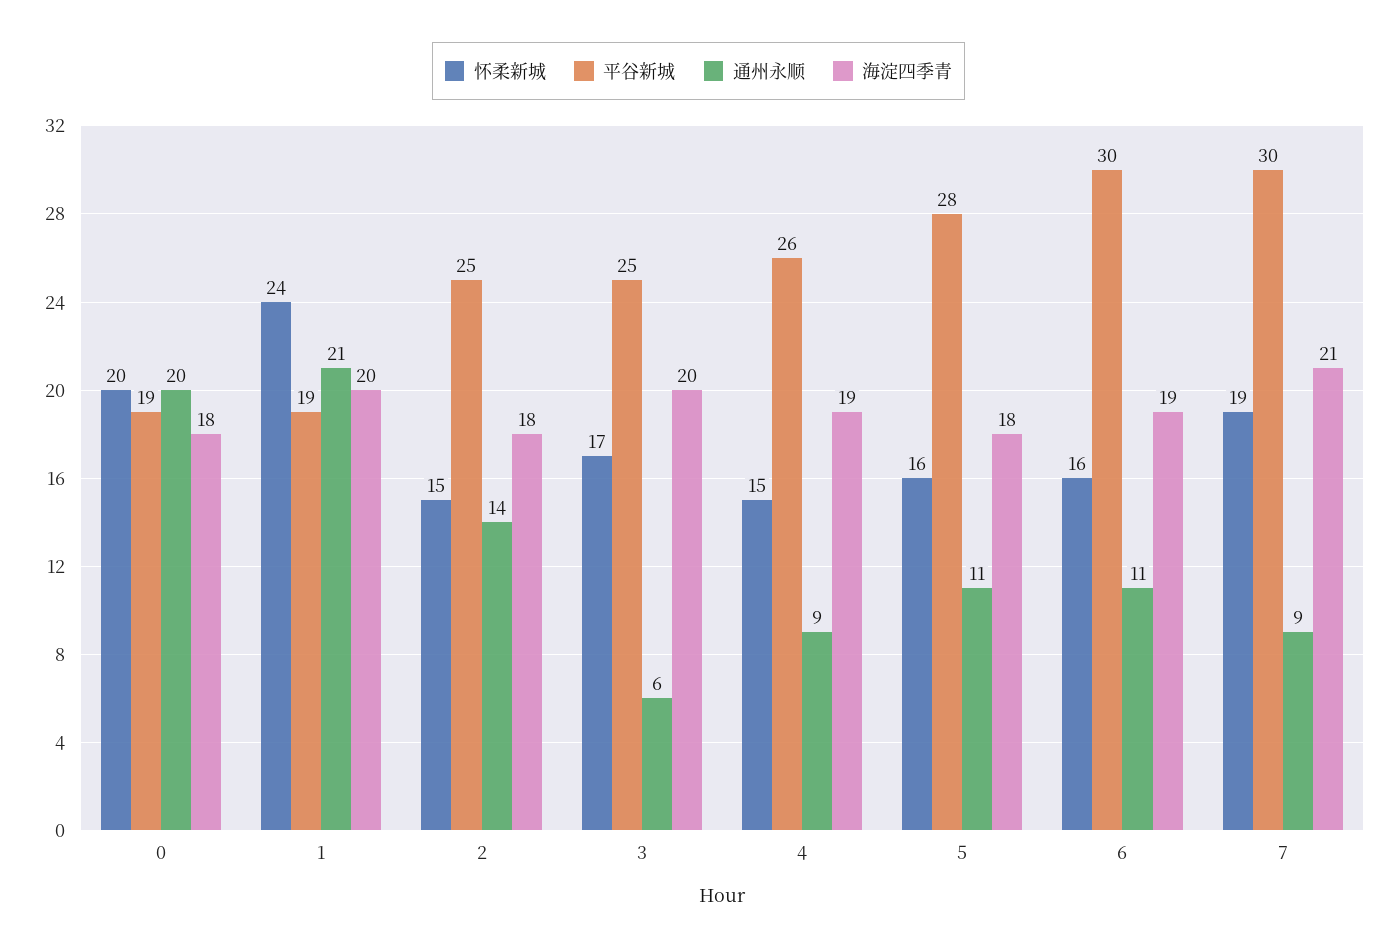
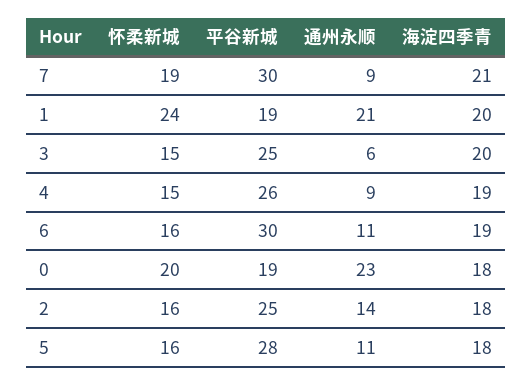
  {
    "怀柔新城": {
      "0": 20,
      "1": 24,
-     "2": 15,
+     "2": 16,
-     "3": 17,
+     "3": 15,
      "4": 15,
      "5": 16,
      "6": 16,
      "7": 19
    },
    "平谷新城": {
      "0": 19,
      "1": 19,
      "2": 25,
      "3": 25,
      "4": 26,
      "5": 28,
      "6": 30,
      "7": 30
    },
    "通州永顺": {
-     "0": 20,
+     "0": 23,
      "1": 21,
      "2": 14,
      "3": 6,
      "4": 9,
      "5": 11,
      "6": 11,
      "7": 9
    },
    "海淀四季青": {
      "0": 18,
      "1": 20,
      "2": 18,
      "3": 20,
      "4": 19,
      "5": 18,
      "6": 19,
      "7": 21
    }
  }

